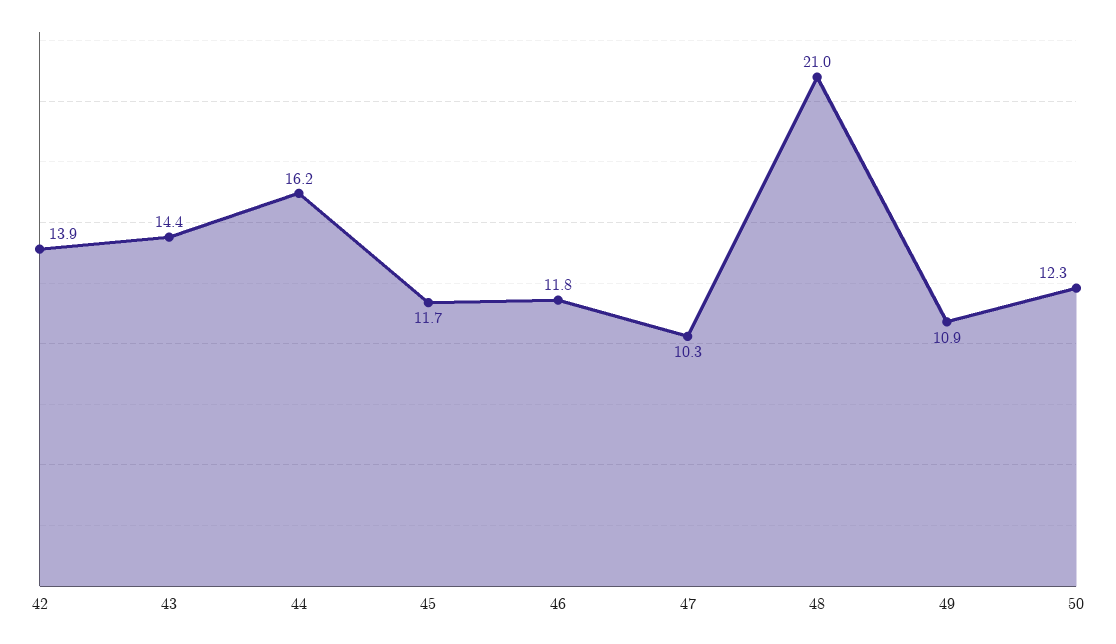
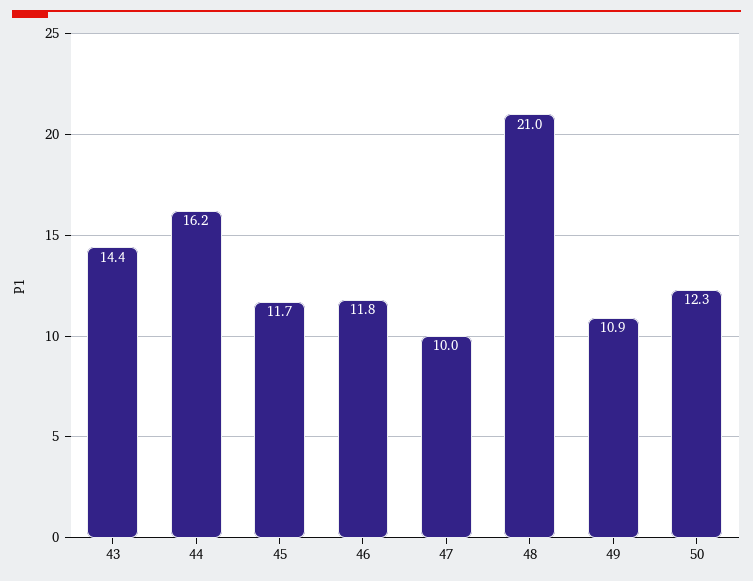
  {
-   "42": 13.9,
    "43": 14.4,
    "44": 16.2,
    "45": 11.7,
    "46": 11.8,
-   "47": 10.3,
+   "47": 10,
    "48": 21,
    "49": 10.9,
    "50": 12.3
  }

